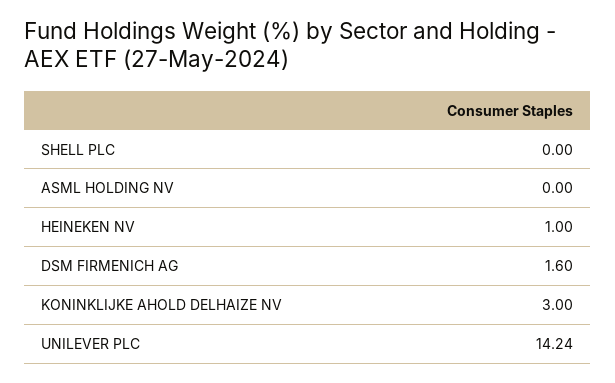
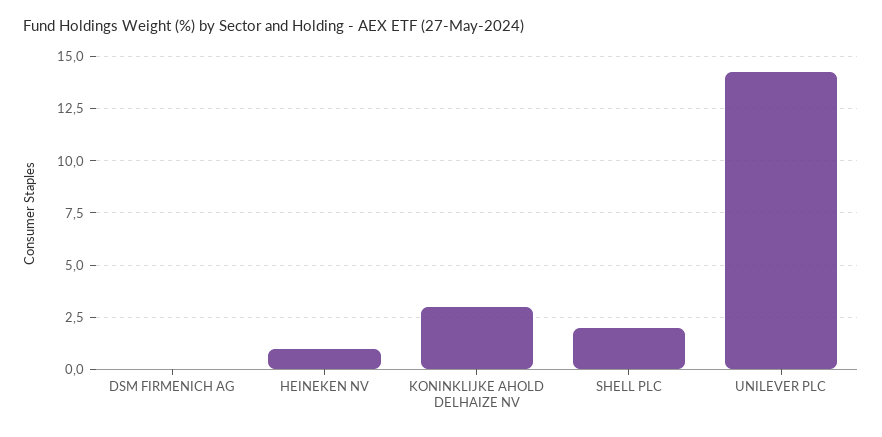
  {
-   "SHELL PLC": 0,
+   "SHELL PLC": 2,
-   "ASML HOLDING NV": 0,
    "HEINEKEN NV": 1,
-   "DSM FIRMENICH AG": 1.6,
+   "DSM FIRMENICH AG": 0,
    "KONINKLIJKE AHOLD DELHAIZE NV": 3,
    "UNILEVER PLC": 14.24
  }

